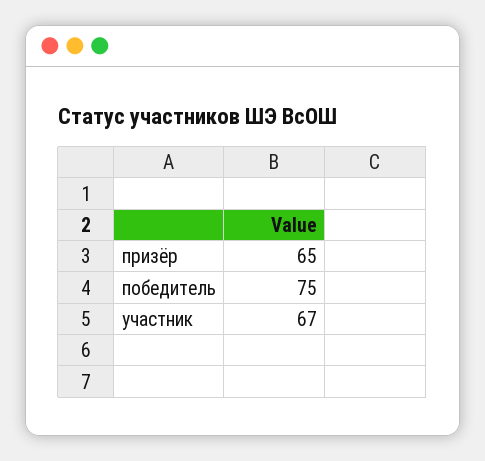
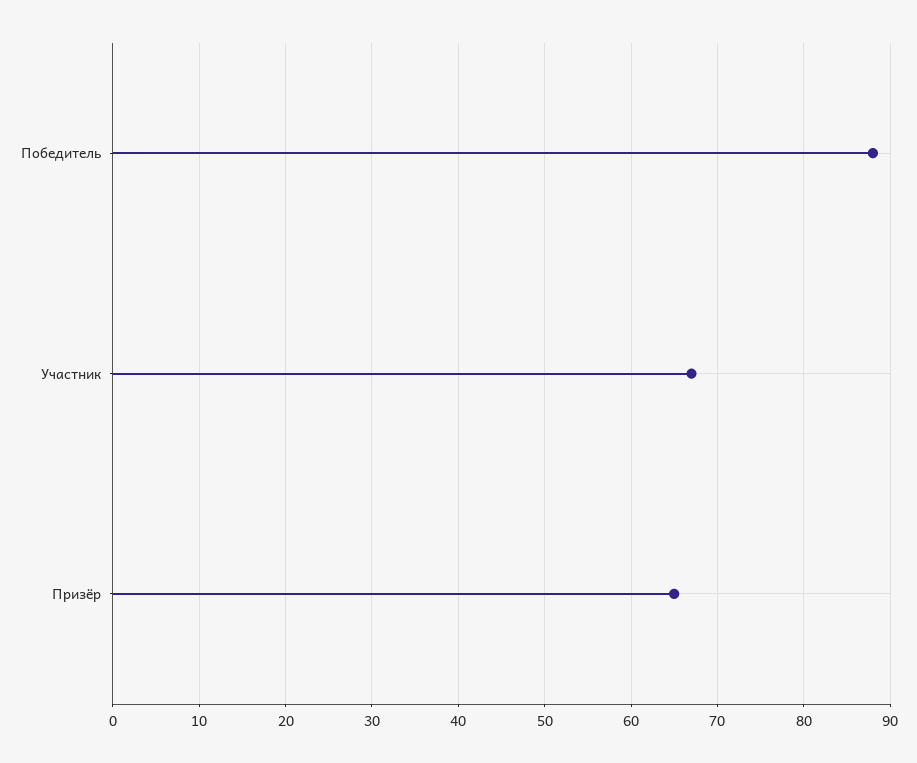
  {
    "призёр": 65,
-   "победитель": 75,
+   "победитель": 88,
    "участник": 67
  }

